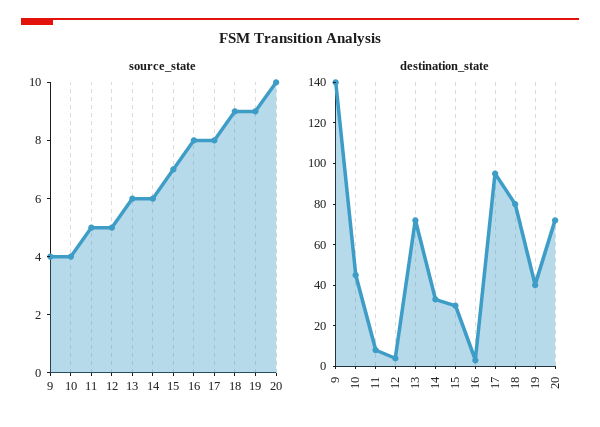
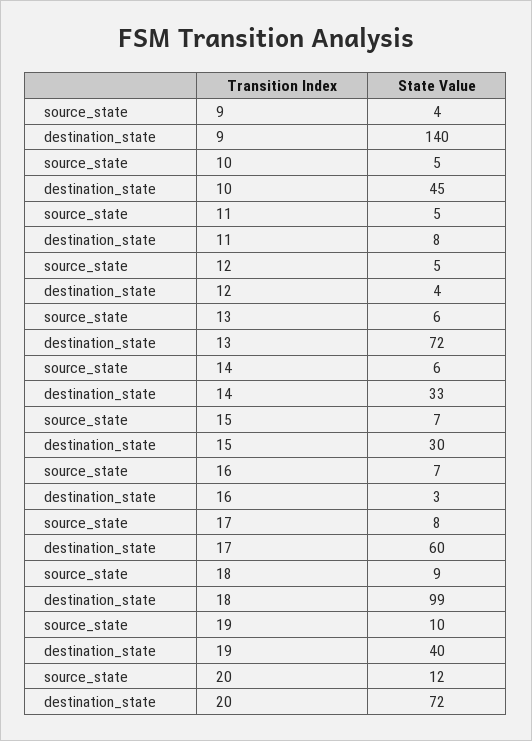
  {
    "source_state": {
      "9": 4,
-     "10": 4,
+     "10": 5,
      "11": 5,
      "12": 5,
      "13": 6,
      "14": 6,
      "15": 7,
-     "16": 8,
+     "16": 7,
      "17": 8,
      "18": 9,
-     "19": 9,
+     "19": 10,
-     "20": 10
+     "20": 12
    },
    "destination_state": {
      "9": 140,
      "10": 45,
      "11": 8,
      "12": 4,
      "13": 72,
      "14": 33,
      "15": 30,
      "16": 3,
-     "17": 95,
+     "17": 60,
-     "18": 80,
+     "18": 99,
      "19": 40,
      "20": 72
    }
  }

